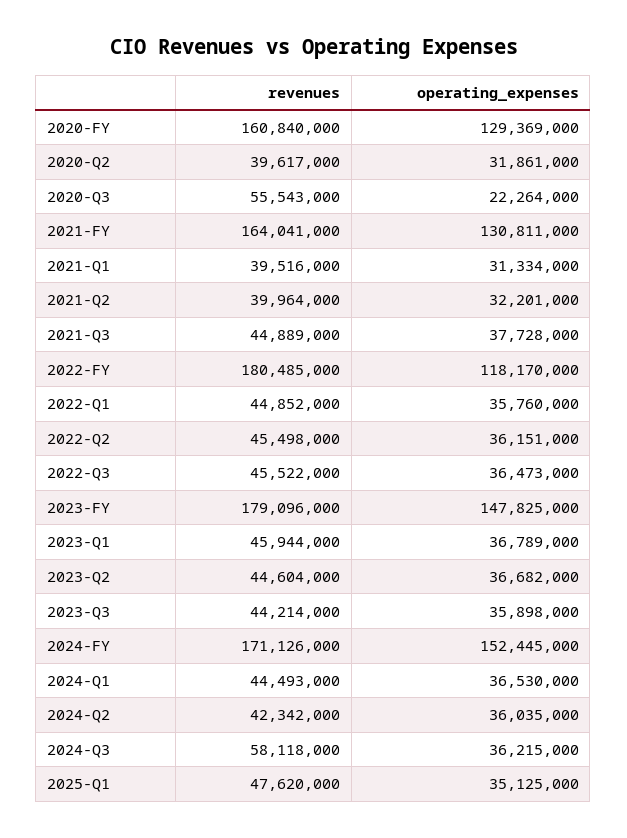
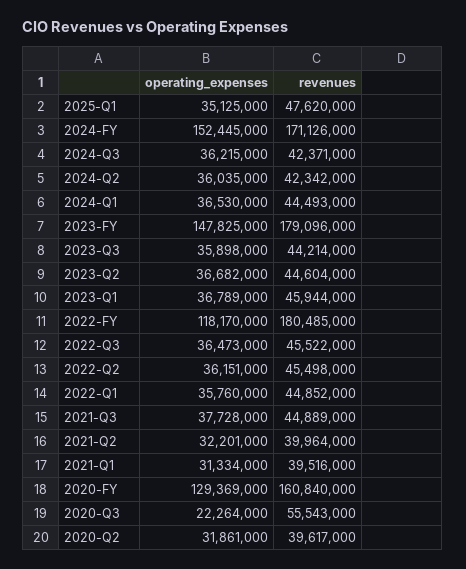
  {
    "revenues": {
      "2020-FY": 160840000,
      "2020-Q2": 39617000,
      "2020-Q3": 55543000,
-     "2021-FY": 164041000,
      "2021-Q1": 39516000,
      "2021-Q2": 39964000,
      "2021-Q3": 44889000,
      "2022-FY": 180485000,
      "2022-Q1": 44852000,
      "2022-Q2": 45498000,
      "2022-Q3": 45522000,
      "2023-FY": 179096000,
      "2023-Q1": 45944000,
      "2023-Q2": 44604000,
      "2023-Q3": 44214000,
      "2024-FY": 171126000,
      "2024-Q1": 44493000,
      "2024-Q2": 42342000,
-     "2024-Q3": 58118000,
+     "2024-Q3": 42371000,
      "2025-Q1": 47620000
    },
    "operating_expenses": {
      "2020-FY": 129369000,
      "2020-Q2": 31861000,
      "2020-Q3": 22264000,
-     "2021-FY": 130811000,
      "2021-Q1": 31334000,
      "2021-Q2": 32201000,
      "2021-Q3": 37728000,
      "2022-FY": 118170000,
      "2022-Q1": 35760000,
      "2022-Q2": 36151000,
      "2022-Q3": 36473000,
      "2023-FY": 147825000,
      "2023-Q1": 36789000,
      "2023-Q2": 36682000,
      "2023-Q3": 35898000,
      "2024-FY": 152445000,
      "2024-Q1": 36530000,
      "2024-Q2": 36035000,
      "2024-Q3": 36215000,
      "2025-Q1": 35125000
    }
  }

